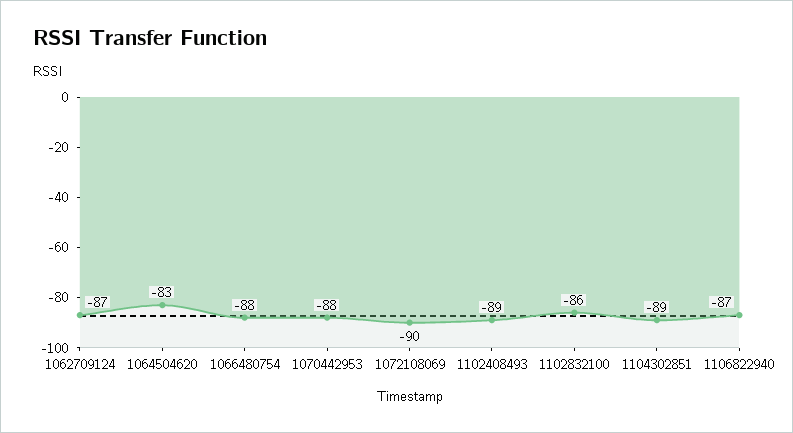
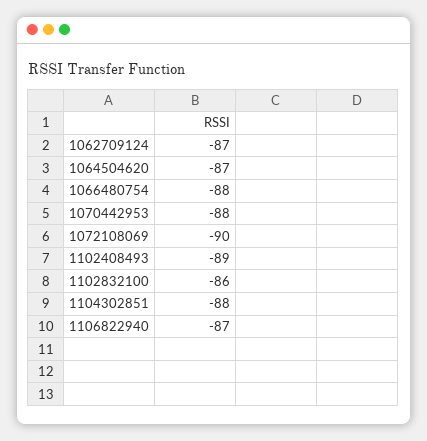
  {
    "1062709124": -87,
-   "1064504620": -83,
+   "1064504620": -87,
    "1066480754": -88,
    "1070442953": -88,
    "1072108069": -90,
    "1102408493": -89,
    "1102832100": -86,
-   "1104302851": -89,
+   "1104302851": -88,
    "1106822940": -87
  }

